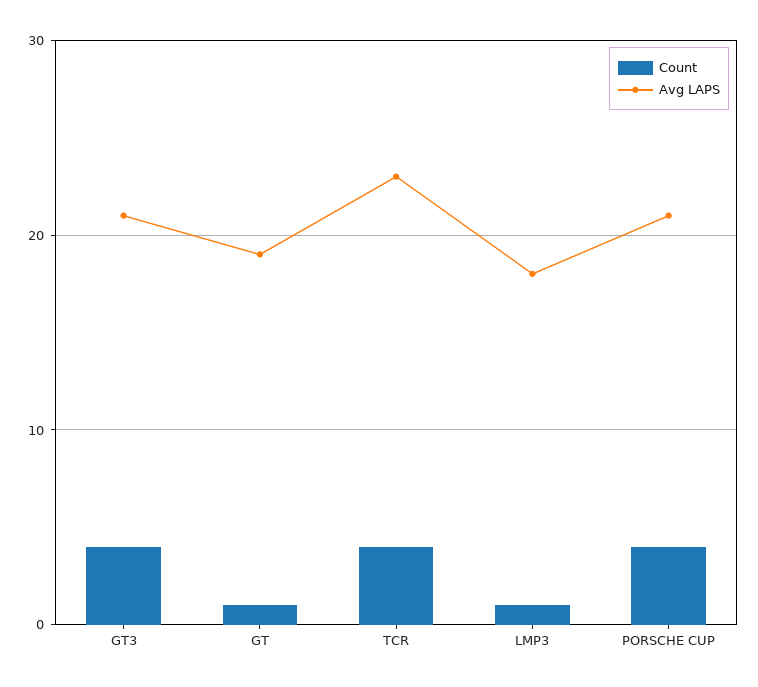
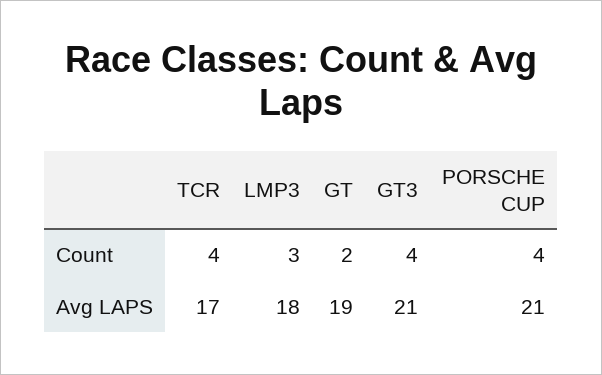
  {
    "Count": {
      "GT3": 4,
-     "GT": 1,
+     "GT": 2,
      "TCR": 4,
-     "LMP3": 1,
+     "LMP3": 3,
      "PORSCHE CUP": 4
    },
    "Avg LAPS": {
      "GT3": 21,
      "GT": 19,
-     "TCR": 23,
+     "TCR": 17,
      "LMP3": 18,
      "PORSCHE CUP": 21
    }
  }

